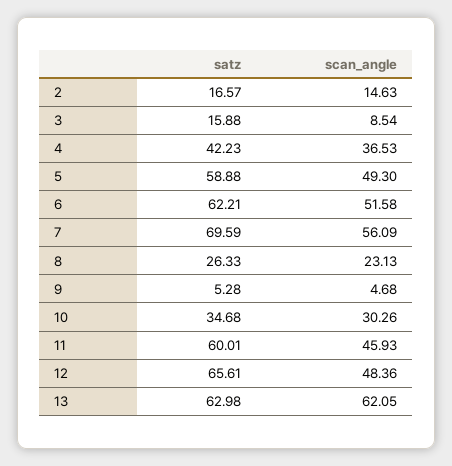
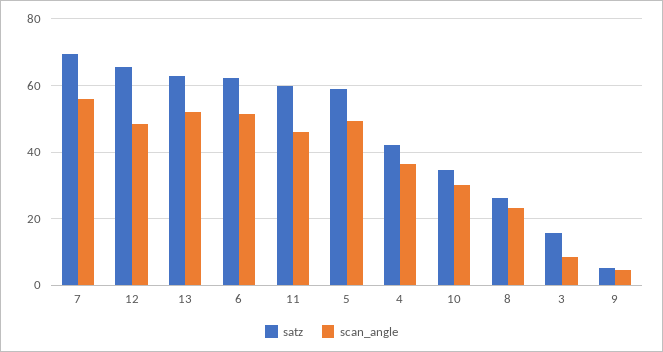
  {
    "satz": {
-     "2": 16.57,
      "3": 15.88,
      "4": 42.23,
      "5": 58.88,
      "6": 62.21,
      "7": 69.59,
      "8": 26.33,
      "9": 5.28,
      "10": 34.68,
      "11": 60.01,
      "12": 65.61,
      "13": 62.98
    },
    "scan_angle": {
-     "2": 14.63,
      "3": 8.54,
      "4": 36.53,
      "5": 49.3,
      "6": 51.58,
      "7": 56.09,
      "8": 23.13,
      "9": 4.68,
      "10": 30.26,
      "11": 45.93,
      "12": 48.36,
-     "13": 62.05
+     "13": 52
    }
  }

